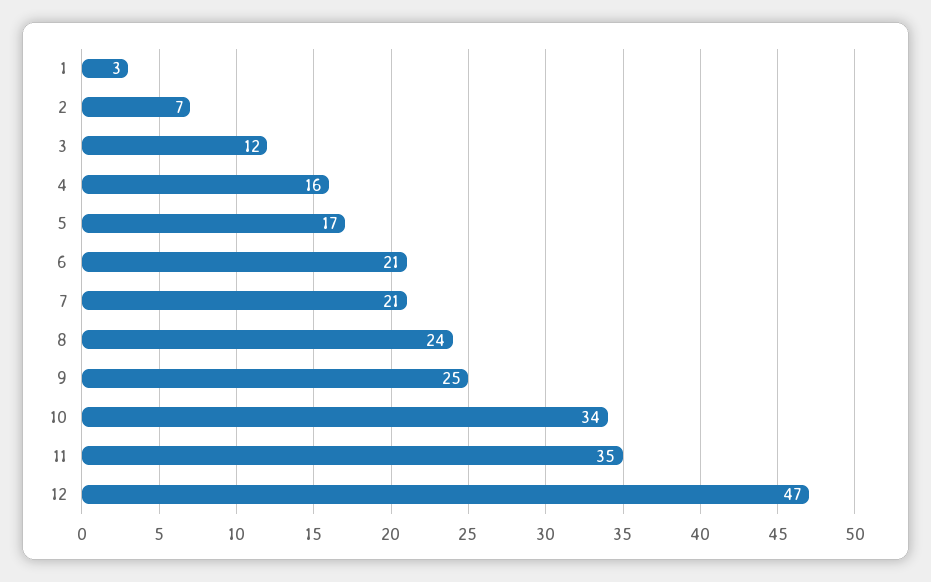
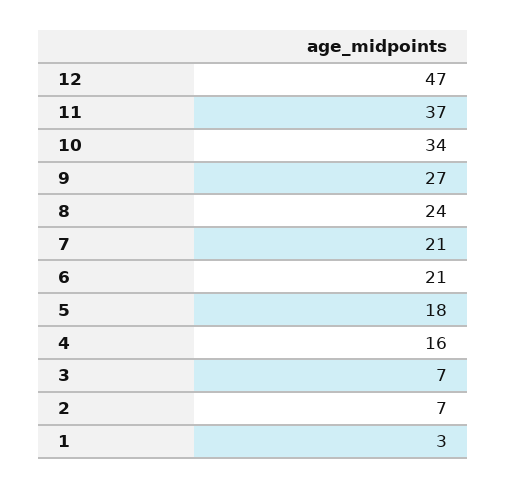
  {
    "1": 3,
    "2": 7,
-   "3": 12,
+   "3": 7,
    "4": 16,
-   "5": 17,
+   "5": 18,
    "6": 21,
    "7": 21,
    "8": 24,
-   "9": 25,
+   "9": 27,
    "10": 34,
-   "11": 35,
+   "11": 37,
    "12": 47
  }

